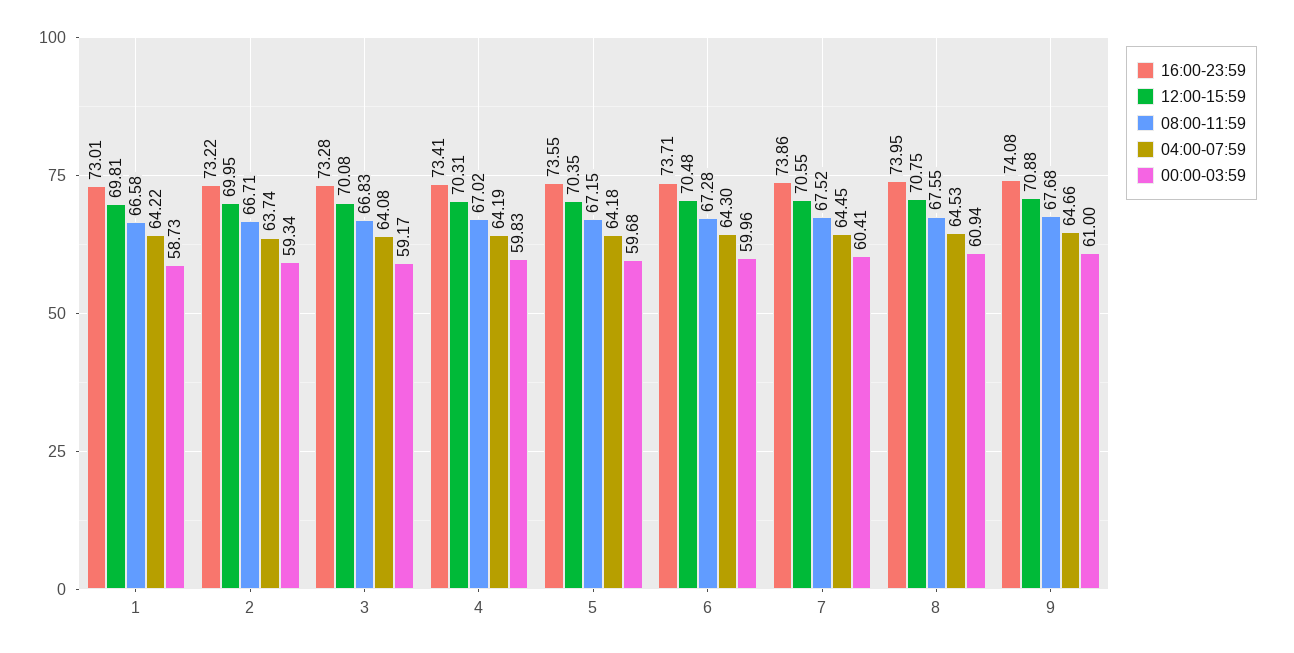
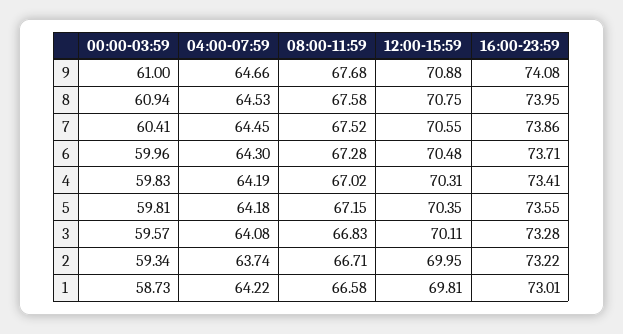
  {
    "16:00-23:59": {
      "1": 73.01,
      "2": 73.22,
      "3": 73.28,
      "4": 73.41,
      "5": 73.55,
      "6": 73.71,
      "7": 73.86,
      "8": 73.95,
      "9": 74.08
    },
    "12:00-15:59": {
      "1": 69.81,
      "2": 69.95,
-     "3": 70.08,
+     "3": 70.11,
      "4": 70.31,
      "5": 70.35,
      "6": 70.48,
      "7": 70.55,
      "8": 70.75,
      "9": 70.88
    },
    "08:00-11:59": {
      "1": 66.58,
      "2": 66.71,
      "3": 66.83,
      "4": 67.02,
      "5": 67.15,
      "6": 67.28,
      "7": 67.52,
-     "8": 67.55,
+     "8": 67.58,
      "9": 67.68
    },
    "04:00-07:59": {
      "1": 64.22,
      "2": 63.74,
      "3": 64.08,
      "4": 64.19,
      "5": 64.18,
      "6": 64.3,
      "7": 64.45,
      "8": 64.53,
      "9": 64.66
    },
    "00:00-03:59": {
      "1": 58.73,
      "2": 59.34,
-     "3": 59.17,
+     "3": 59.57,
      "4": 59.83,
-     "5": 59.68,
+     "5": 59.81,
      "6": 59.96,
      "7": 60.41,
      "8": 60.94,
      "9": 61
    }
  }

